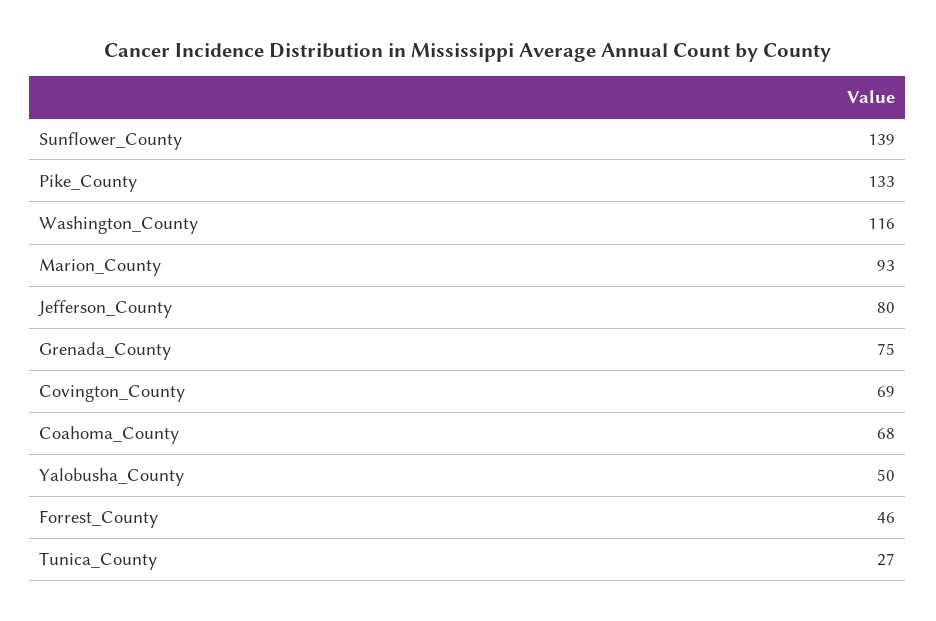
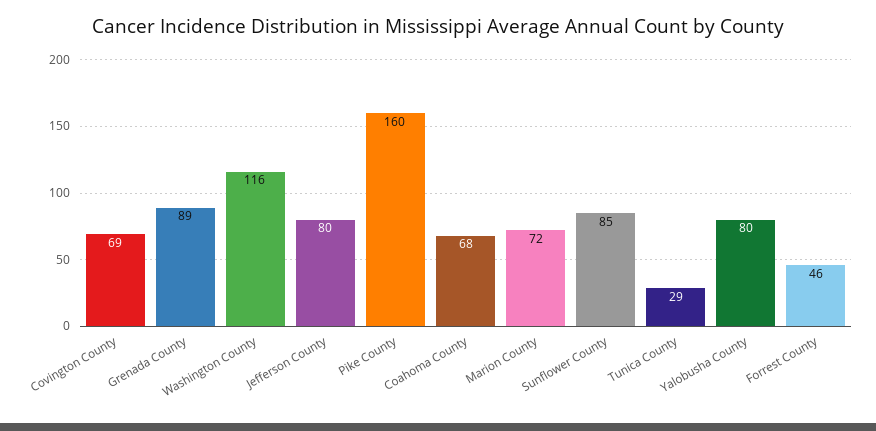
  {
-   "Sunflower_County": 139,
+   "Sunflower_County": 85,
-   "Pike_County": 133,
+   "Pike_County": 160,
    "Washington_County": 116,
-   "Marion_County": 93,
+   "Marion_County": 72,
    "Jefferson_County": 80,
-   "Grenada_County": 75,
+   "Grenada_County": 89,
    "Covington_County": 69,
    "Coahoma_County": 68,
-   "Yalobusha_County": 50,
+   "Yalobusha_County": 80,
    "Forrest_County": 46,
-   "Tunica_County": 27
+   "Tunica_County": 29
  }

